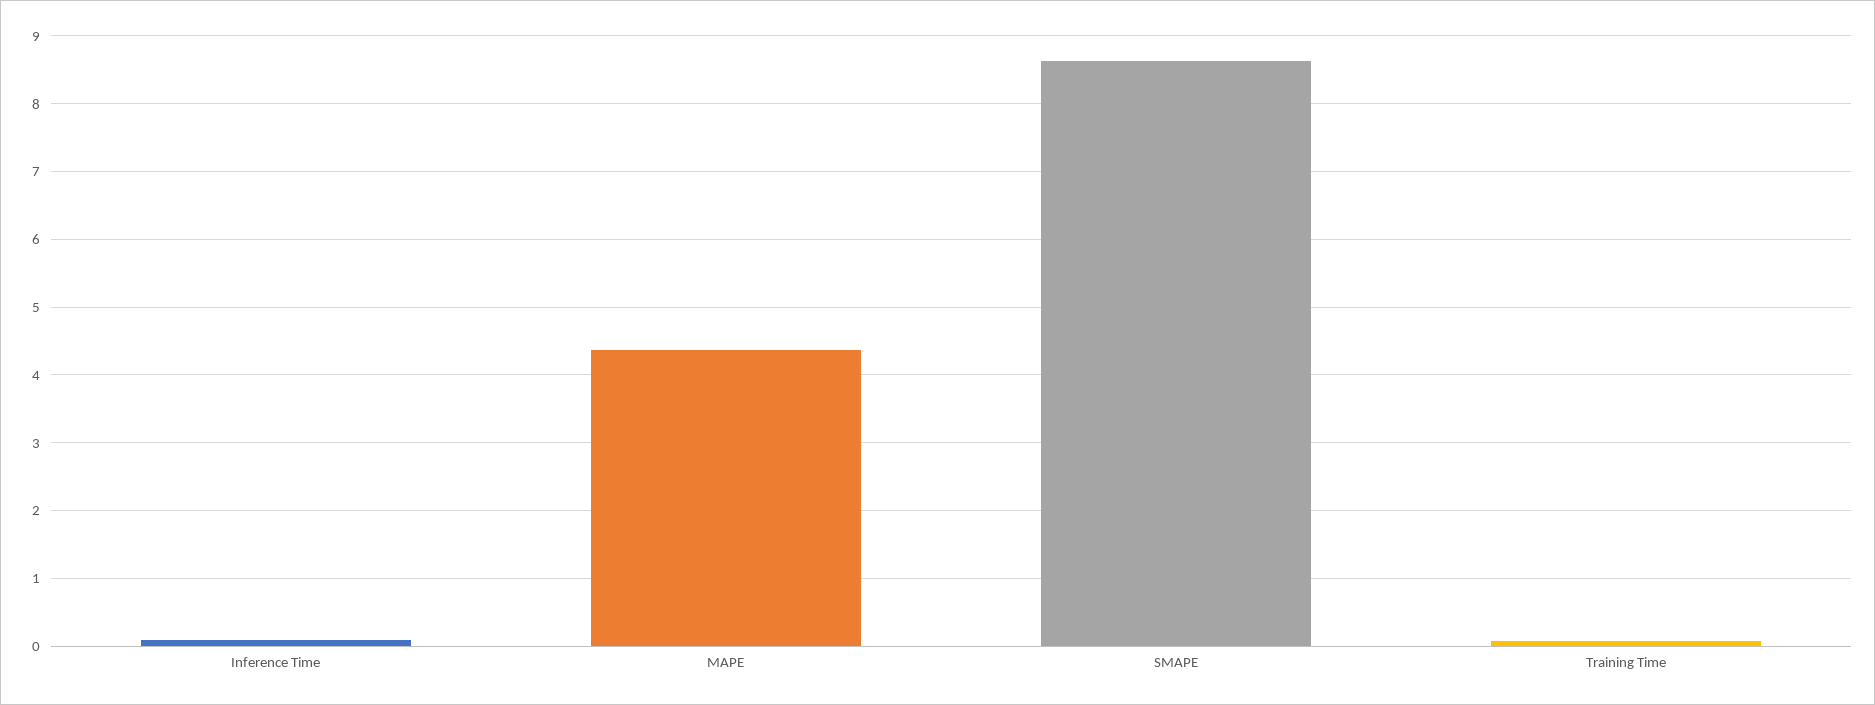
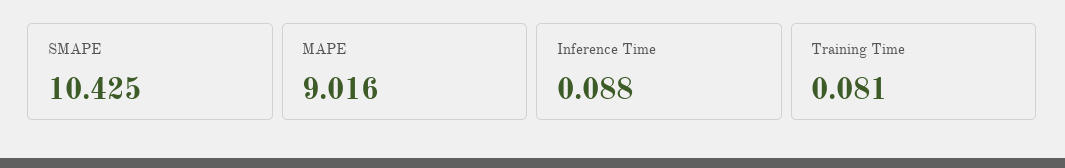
  {
    "Inference Time": 0.088,
-   "MAPE": 4.4,
+   "MAPE": 9.016,
-   "SMAPE": 8.6,
+   "SMAPE": 10.425,
    "Training Time": 0.081
  }

